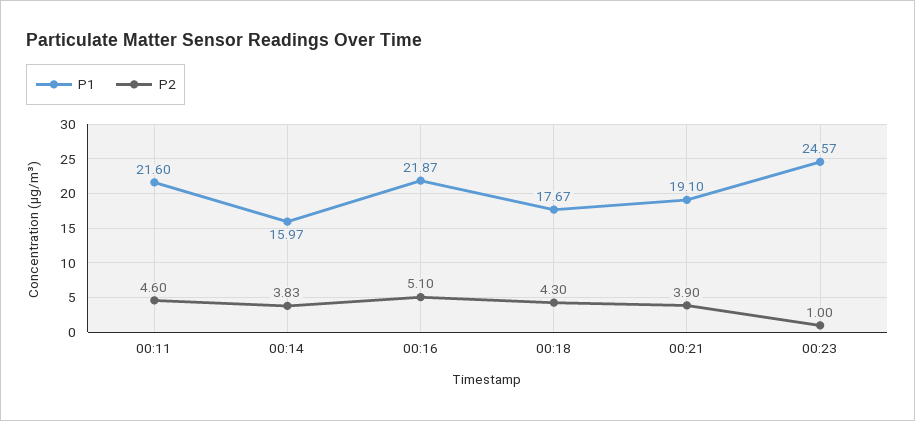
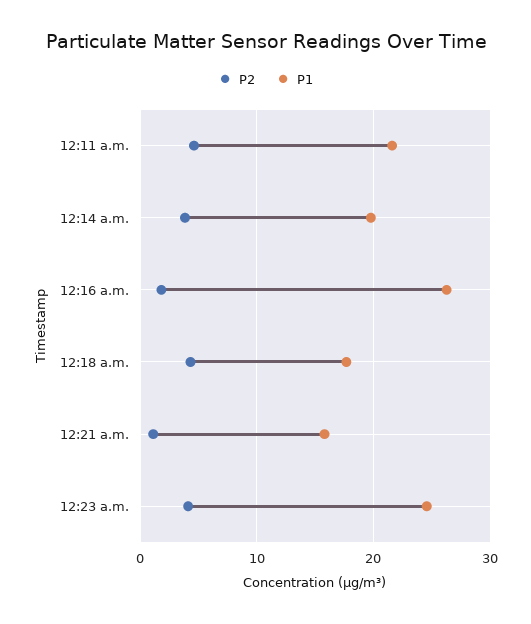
  {
    "P1": {
      "00:11": 21.6,
-     "00:14": 15.97,
+     "00:14": 20,
-     "00:16": 21.87,
+     "00:16": 26,
      "00:18": 17.67,
-     "00:21": 19.1,
+     "00:21": 16,
      "00:23": 24.57
    },
    "P2": {
      "00:11": 4.6,
      "00:14": 3.83,
-     "00:16": 5.1,
+     "00:16": 2,
      "00:18": 4.3,
-     "00:21": 3.9,
+     "00:21": 1,
-     "00:23": 1
+     "00:23": 4
    }
  }

